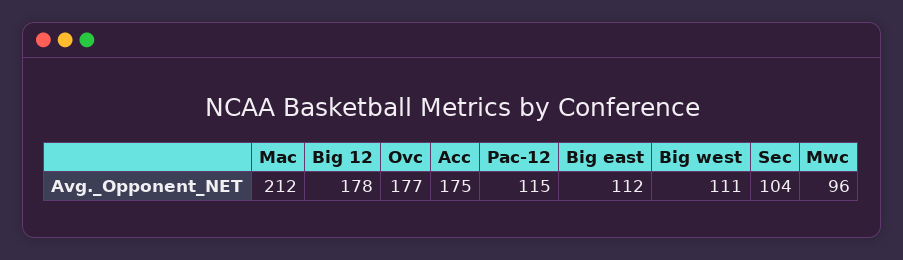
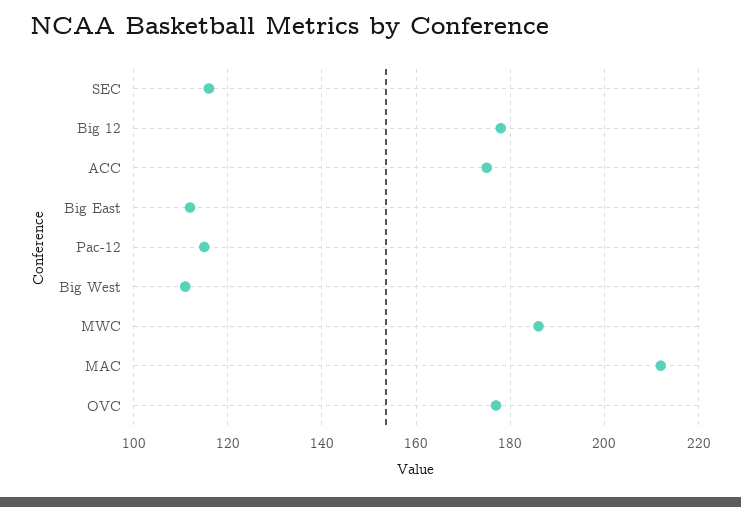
  {
    "Mac": 212,
    "Big 12": 178,
    "Ovc": 177,
    "Acc": 175,
    "Pac-12": 115,
    "Big east": 112,
    "Big west": 111,
-   "Sec": 104,
+   "Sec": 115,
-   "Mwc": 96
+   "Mwc": 185
  }

